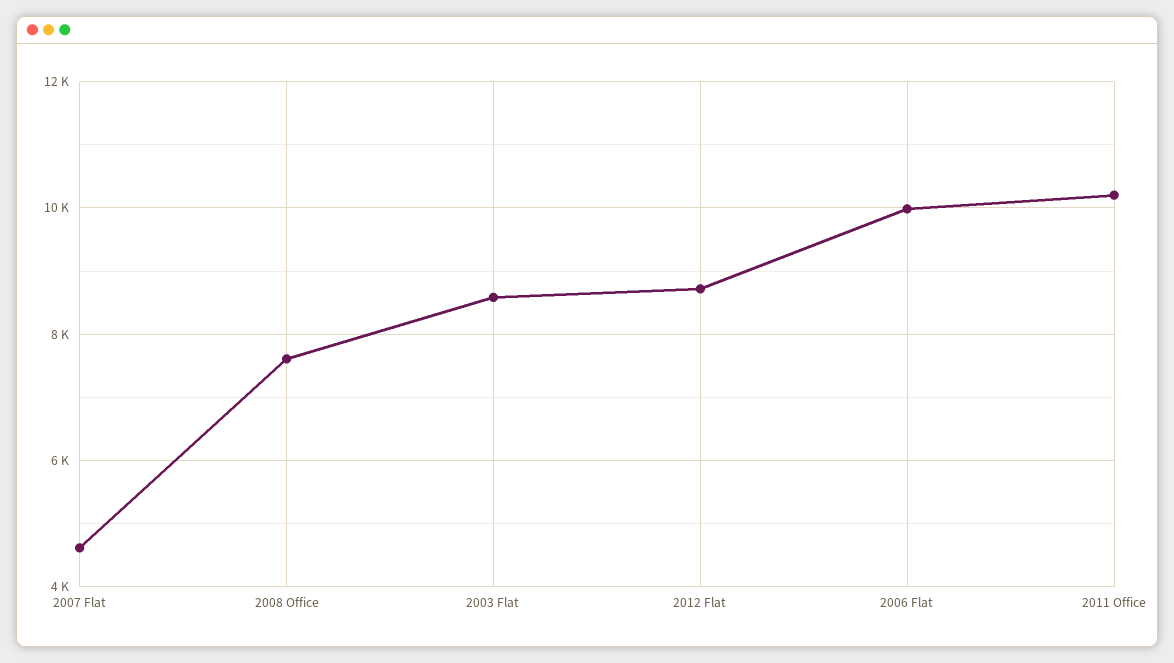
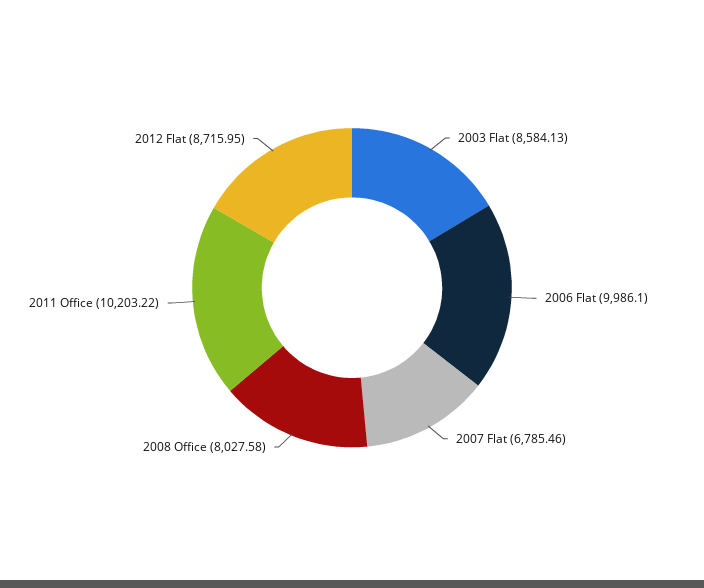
  {
-   "2007 Flat": 4600,
+   "2007 Flat": 6785.46,
-   "2008 Office": 7600,
+   "2008 Office": 8027.58,
    "2003 Flat": 8584.13,
    "2012 Flat": 8715.95,
    "2006 Flat": 9986.1,
    "2011 Office": 10203.22
  }

